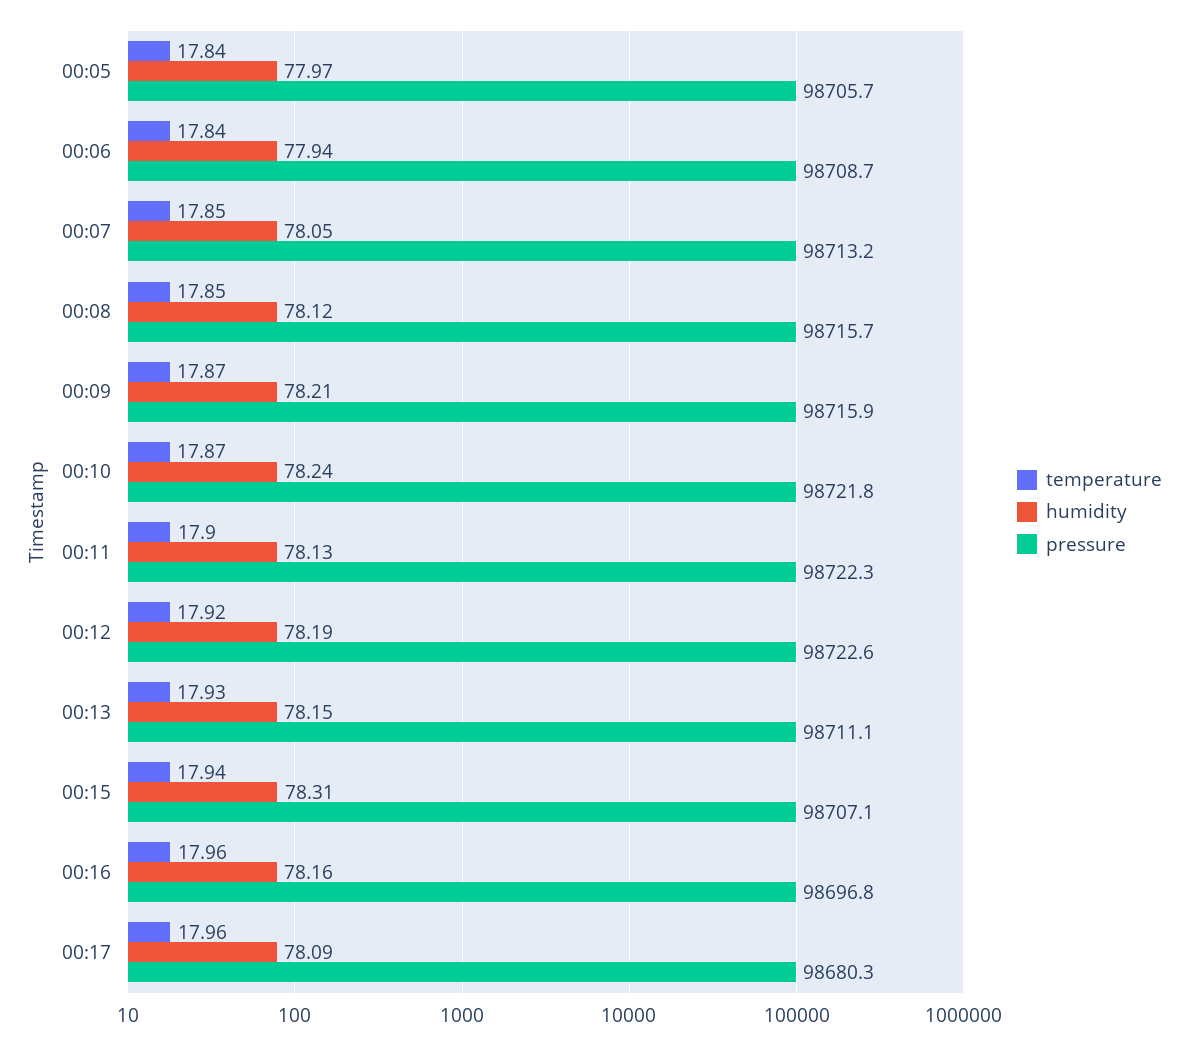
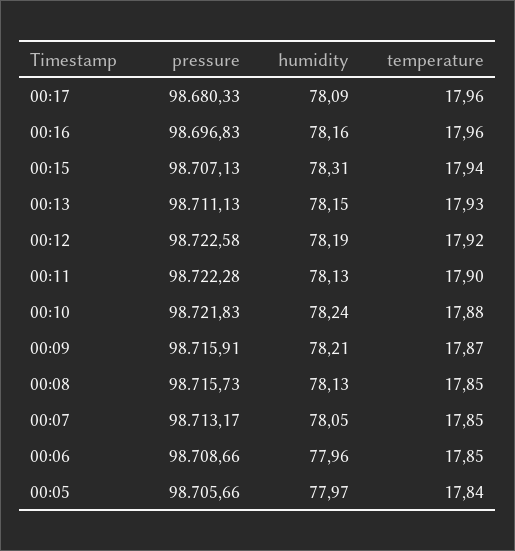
  {
    "temperature": {
      "00:05": 17.84,
-     "00:06": 17.84,
+     "00:06": 17.85,
      "00:07": 17.85,
      "00:08": 17.85,
      "00:09": 17.87,
-     "00:10": 17.87,
+     "00:10": 17.88,
      "00:11": 17.9,
      "00:12": 17.92,
      "00:13": 17.93,
      "00:15": 17.94,
      "00:16": 17.96,
      "00:17": 17.96
    },
    "humidity": {
      "00:05": 77.97,
-     "00:06": 77.94,
+     "00:06": 77.96,
      "00:07": 78.05,
-     "00:08": 78.12,
+     "00:08": 78.13,
      "00:09": 78.21,
      "00:10": 78.24,
      "00:11": 78.13,
      "00:12": 78.19,
      "00:13": 78.15,
      "00:15": 78.31,
      "00:16": 78.16,
      "00:17": 78.09
    },
    "pressure": {
      "00:05": 98705.66,
      "00:06": 98708.66,
      "00:07": 98713.17,
      "00:08": 98715.73,
      "00:09": 98715.91,
      "00:10": 98721.83,
      "00:11": 98722.28,
      "00:12": 98722.58,
      "00:13": 98711.13,
      "00:15": 98707.13,
      "00:16": 98696.83,
      "00:17": 98680.33
    }
  }

